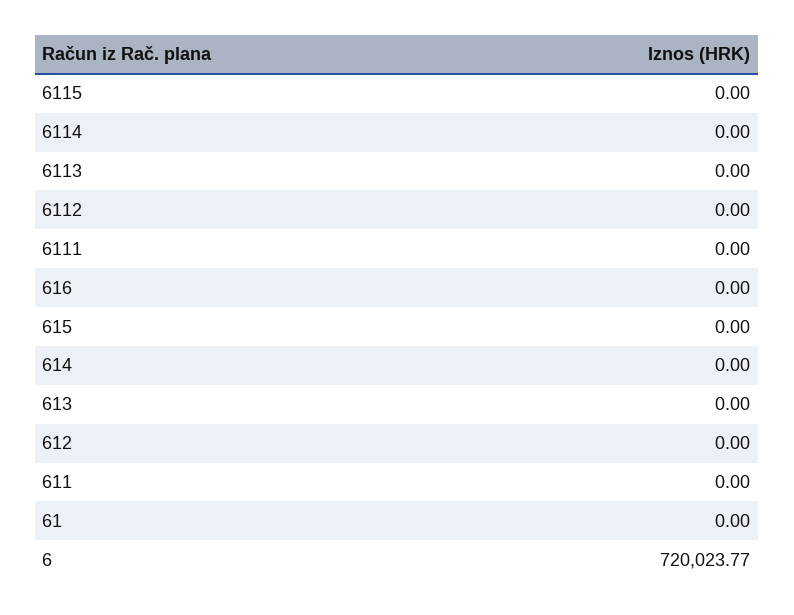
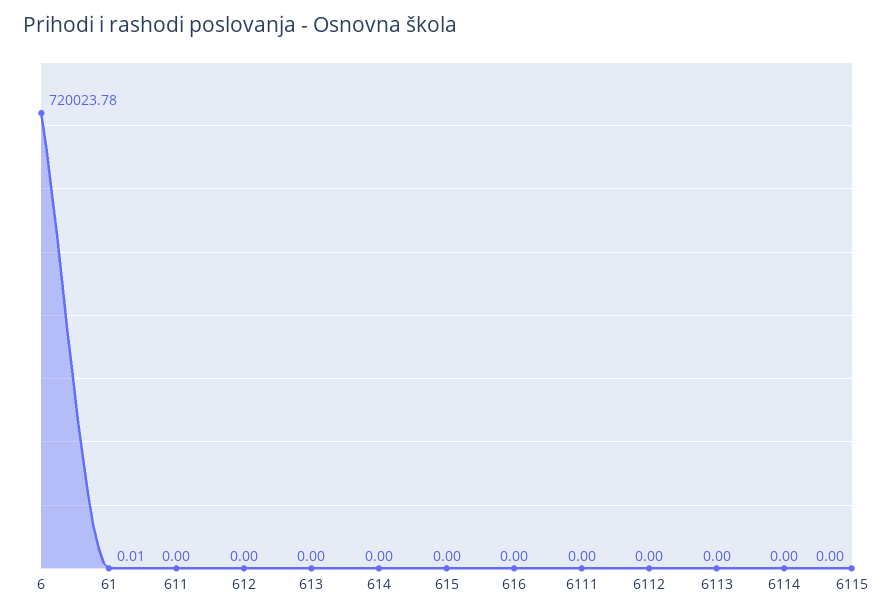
  {
    "6115": 0,
    "6114": 0,
    "6113": 0,
    "6112": 0,
    "6111": 0,
    "616": 0,
    "615": 0,
    "614": 0,
    "613": 0,
    "612": 0,
    "611": 0,
-   "61": 0,
+   "61": 0.01,
-   "6": 720023.77
+   "6": 720023.78
  }

